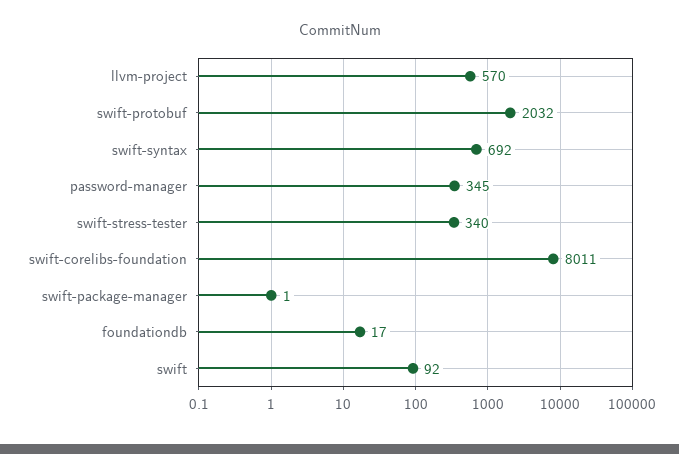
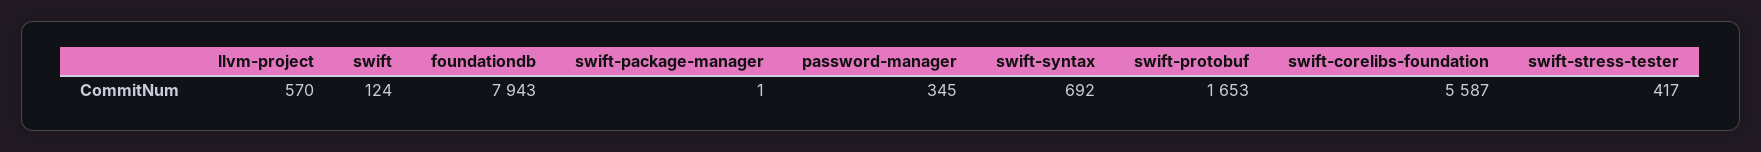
  {
    "llvm-project": 570,
-   "swift-protobuf": 2032,
+   "swift-protobuf": 1653,
    "swift-syntax": 692,
    "password-manager": 345,
-   "swift-stress-tester": 340,
+   "swift-stress-tester": 417,
-   "swift-corelibs-foundation": 8011,
+   "swift-corelibs-foundation": 5587,
    "swift-package-manager": 1,
-   "foundationdb": 17,
+   "foundationdb": 7943,
-   "swift": 92
+   "swift": 124
  }

